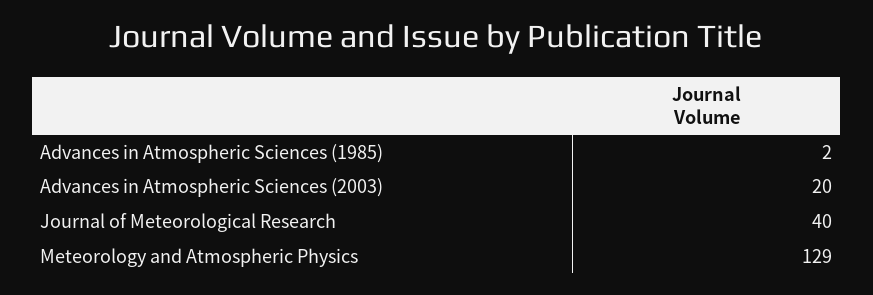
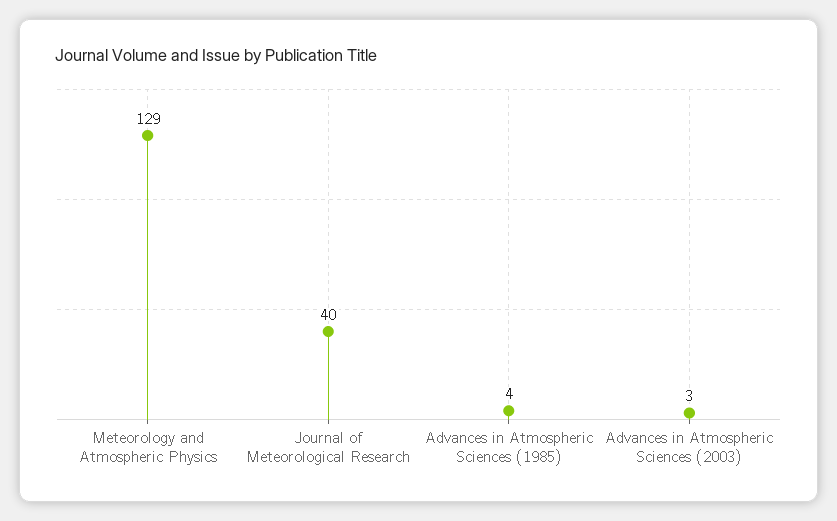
  {
-   "Advances in Atmospheric Sciences (1985)": 2,
+   "Advances in Atmospheric Sciences (1985)": 4,
-   "Advances in Atmospheric Sciences (2003)": 20,
+   "Advances in Atmospheric Sciences (2003)": 3,
    "Journal of Meteorological Research": 40,
    "Meteorology and Atmospheric Physics": 129
  }

